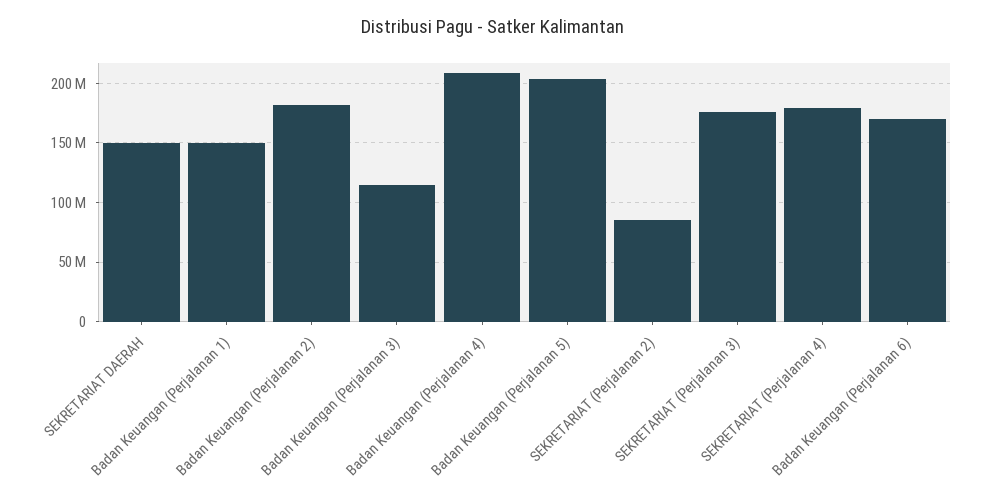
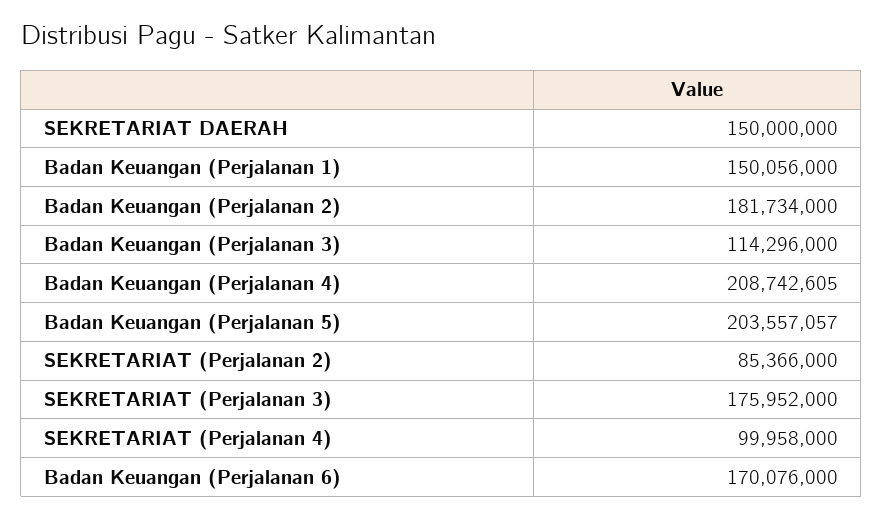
  {
    "SEKRETARIAT DAERAH": 150000000,
    "Badan Keuangan (Perjalanan 1)": 150056000,
    "Badan Keuangan (Perjalanan 2)": 181734000,
    "Badan Keuangan (Perjalanan 3)": 114296000,
    "Badan Keuangan (Perjalanan 4)": 208742605,
    "Badan Keuangan (Perjalanan 5)": 203557057,
    "SEKRETARIAT (Perjalanan 2)": 85366000,
    "SEKRETARIAT (Perjalanan 3)": 175952000,
-   "SEKRETARIAT (Perjalanan 4)": 180000000,
+   "SEKRETARIAT (Perjalanan 4)": 99958000,
    "Badan Keuangan (Perjalanan 6)": 170076000
  }

